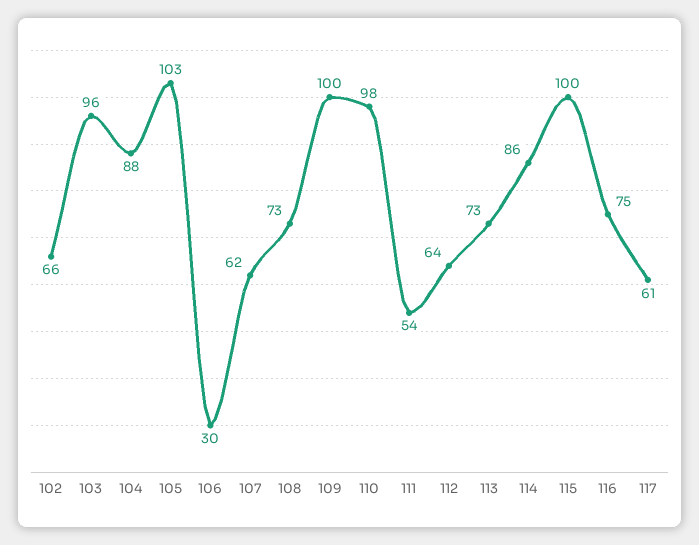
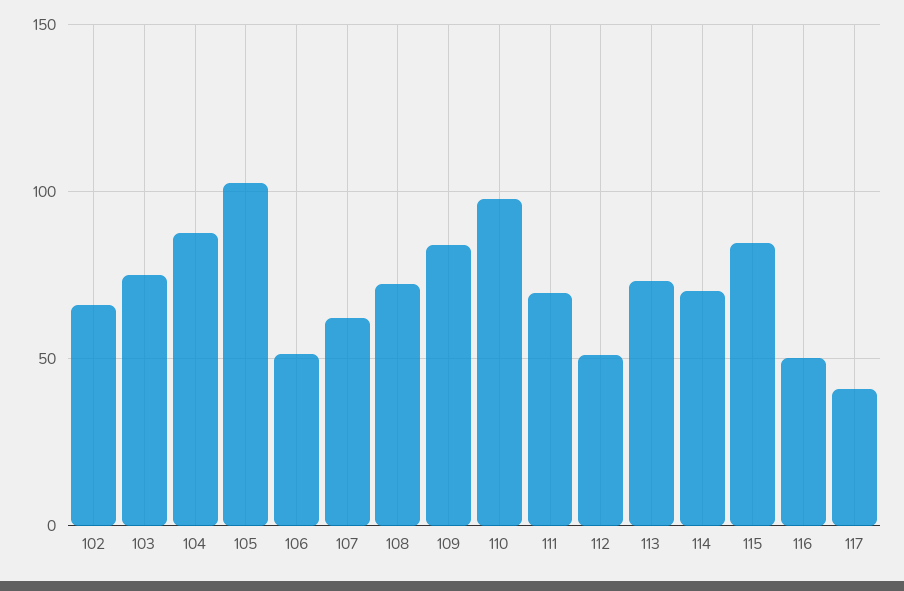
  {
    "102": 66,
-   "103": 96,
+   "103": 75,
    "104": 88,
    "105": 103,
-   "106": 30,
+   "106": 50,
    "107": 62,
    "108": 73,
-   "109": 100,
+   "109": 85,
    "110": 98,
-   "111": 54,
+   "111": 70,
-   "112": 64,
+   "112": 50,
    "113": 73,
-   "114": 86,
+   "114": 70,
-   "115": 100,
+   "115": 85,
-   "116": 75,
+   "116": 50,
-   "117": 61
+   "117": 40
  }

